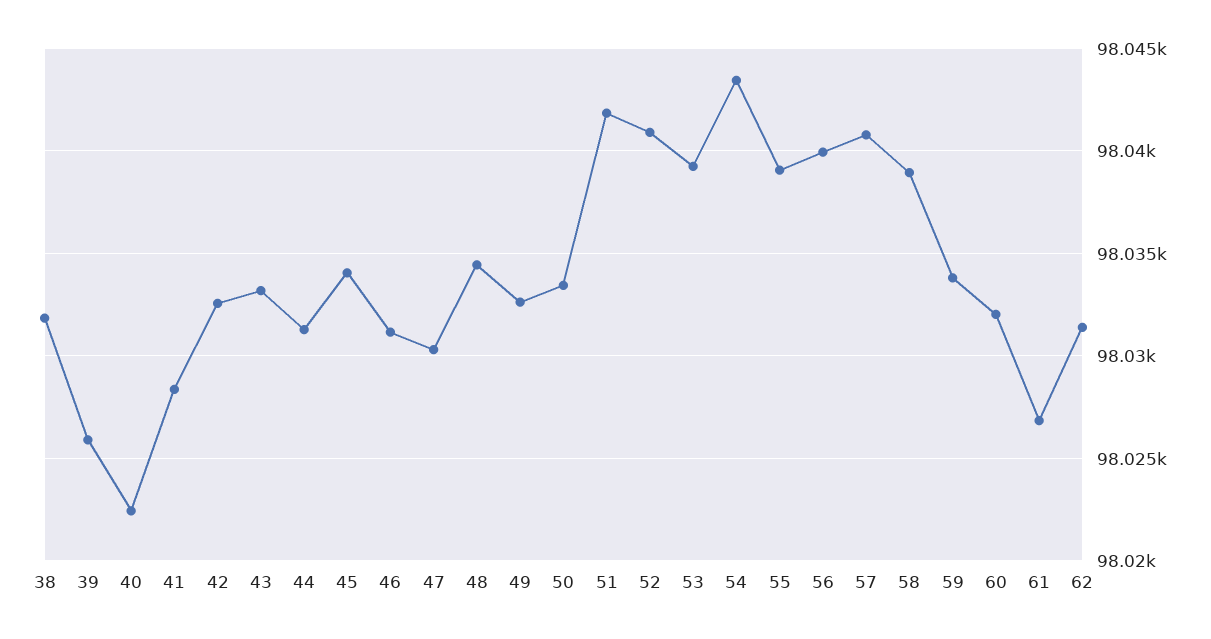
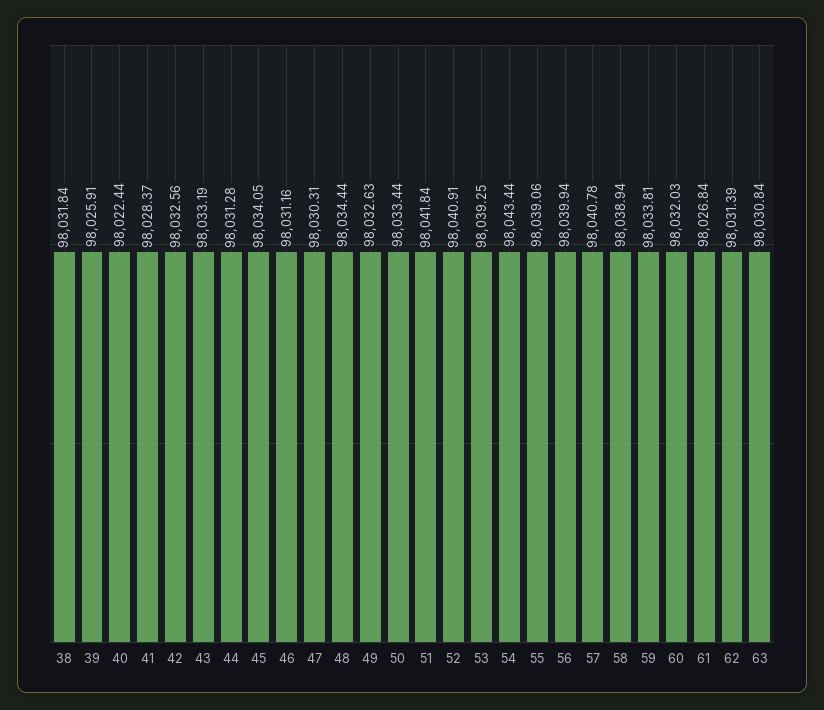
  {
    "38": 98031.84,
    "39": 98025.91,
    "40": 98022.44,
    "41": 98028.37,
    "42": 98032.56,
    "43": 98033.19,
    "44": 98031.28,
    "45": 98034.05,
    "46": 98031.16,
    "47": 98030.31,
    "48": 98034.44,
    "49": 98032.63,
    "50": 98033.44,
    "51": 98041.84,
    "52": 98040.91,
    "53": 98039.25,
    "54": 98043.44,
    "55": 98039.06,
    "56": 98039.94,
    "57": 98040.78,
    "58": 98038.94,
    "59": 98033.81,
    "60": 98032.03,
    "61": 98026.84,
-   "62": 98031.39
+   "62": 98031.39,
+   "63": 98030.84
  }

